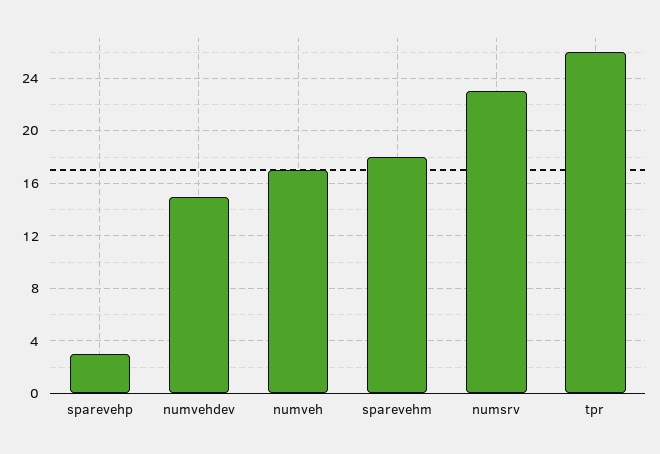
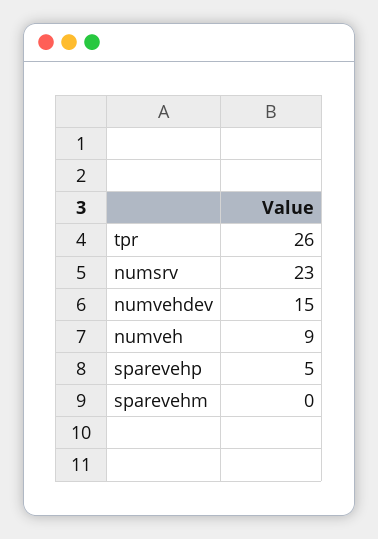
  {
-   "sparevehp": 3,
+   "sparevehp": 5,
    "numvehdev": 15,
-   "numveh": 17,
+   "numveh": 9,
-   "sparevehm": 18,
+   "sparevehm": 0,
    "numsrv": 23,
    "tpr": 26
  }

